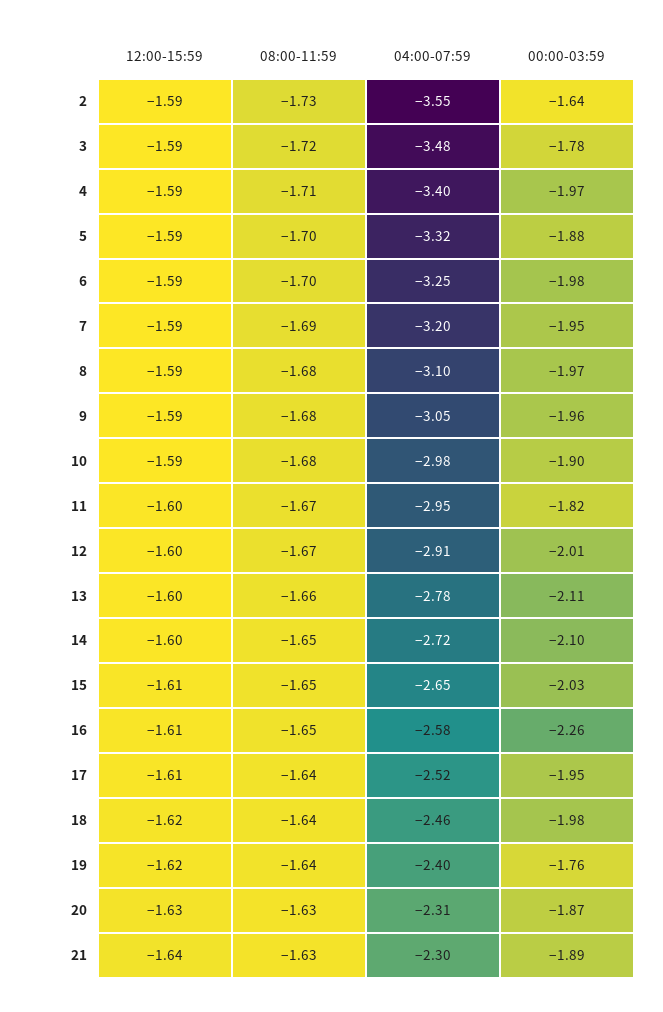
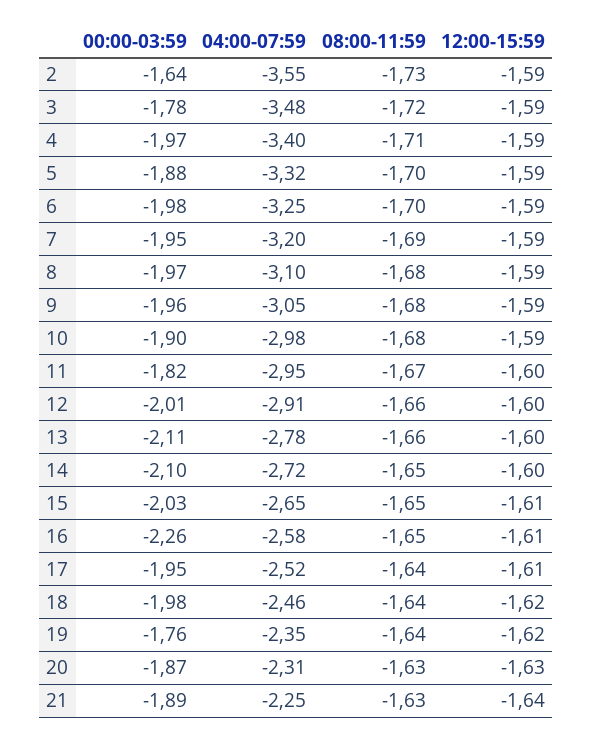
  {
    "12:00-15:59": {
      "2": -1.59,
      "3": -1.59,
      "4": -1.59,
      "5": -1.59,
      "6": -1.59,
      "7": -1.59,
      "8": -1.59,
      "9": -1.59,
      "10": -1.59,
      "11": -1.6,
      "12": -1.6,
      "13": -1.6,
      "14": -1.6,
      "15": -1.61,
      "16": -1.61,
      "17": -1.61,
      "18": -1.62,
      "19": -1.62,
      "20": -1.63,
      "21": -1.64
    },
    "08:00-11:59": {
      "2": -1.73,
      "3": -1.72,
      "4": -1.71,
      "5": -1.7,
      "6": -1.7,
      "7": -1.69,
      "8": -1.68,
      "9": -1.68,
      "10": -1.68,
      "11": -1.67,
-     "12": -1.67,
+     "12": -1.66,
      "13": -1.66,
      "14": -1.65,
      "15": -1.65,
      "16": -1.65,
      "17": -1.64,
      "18": -1.64,
      "19": -1.64,
      "20": -1.63,
      "21": -1.63
    },
    "04:00-07:59": {
      "2": -3.55,
      "3": -3.48,
      "4": -3.4,
      "5": -3.32,
      "6": -3.25,
      "7": -3.2,
      "8": -3.1,
      "9": -3.05,
      "10": -2.98,
      "11": -2.95,
      "12": -2.91,
      "13": -2.78,
      "14": -2.72,
      "15": -2.65,
      "16": -2.58,
      "17": -2.52,
      "18": -2.46,
-     "19": -2.4,
+     "19": -2.35,
      "20": -2.31,
-     "21": -2.3
+     "21": -2.25
    },
    "00:00-03:59": {
      "2": -1.64,
      "3": -1.78,
      "4": -1.97,
      "5": -1.88,
      "6": -1.98,
      "7": -1.95,
      "8": -1.97,
      "9": -1.96,
      "10": -1.9,
      "11": -1.82,
      "12": -2.01,
      "13": -2.11,
      "14": -2.1,
      "15": -2.03,
      "16": -2.26,
      "17": -1.95,
      "18": -1.98,
      "19": -1.76,
      "20": -1.87,
      "21": -1.89
    }
  }

